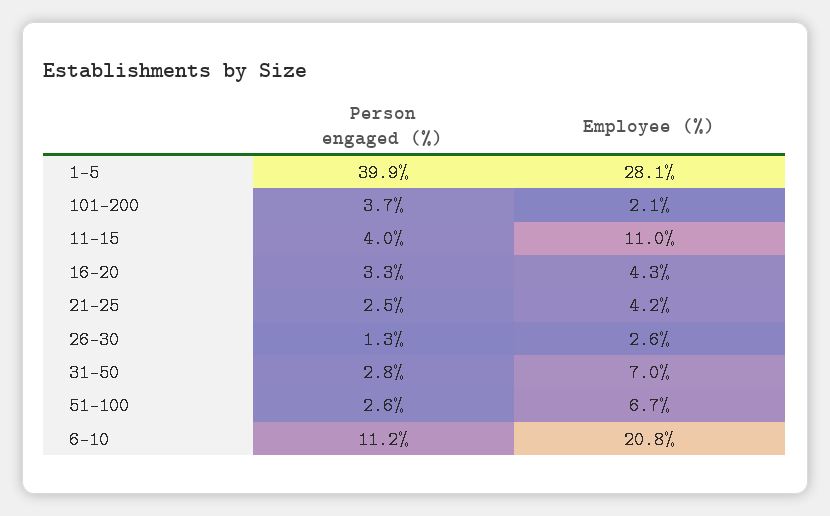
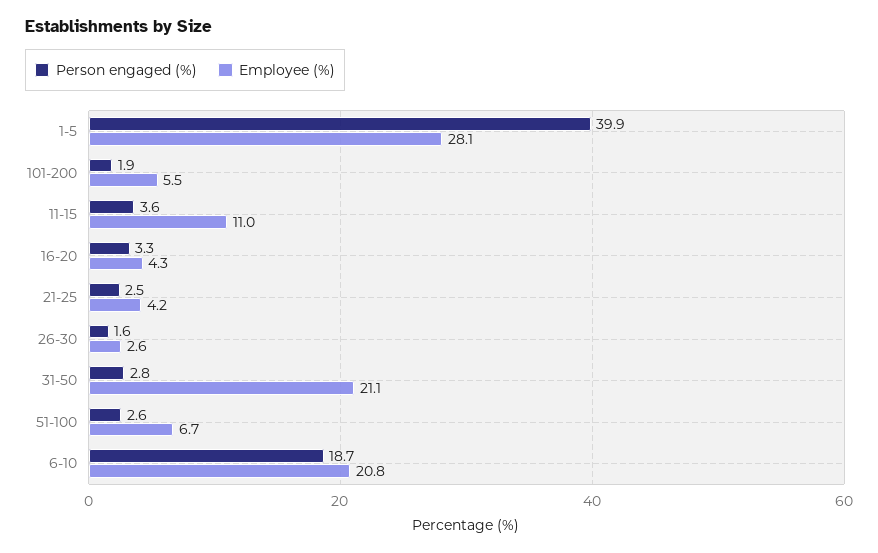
  {
    "Person engaged (%)": {
      "1-5": 39.9,
-     "101-200": 3.7,
+     "101-200": 1.9,
-     "11-15": 4,
+     "11-15": 3.6,
      "16-20": 3.3,
      "21-25": 2.5,
-     "26-30": 1.3,
+     "26-30": 1.6,
      "31-50": 2.8,
      "51-100": 2.6,
-     "6-10": 11.2
+     "6-10": 18.7
    },
    "Employee (%)": {
      "1-5": 28.1,
-     "101-200": 2.1,
+     "101-200": 5.5,
      "11-15": 11,
      "16-20": 4.3,
      "21-25": 4.2,
      "26-30": 2.6,
-     "31-50": 7,
+     "31-50": 21.1,
      "51-100": 6.7,
      "6-10": 20.8
    }
  }

